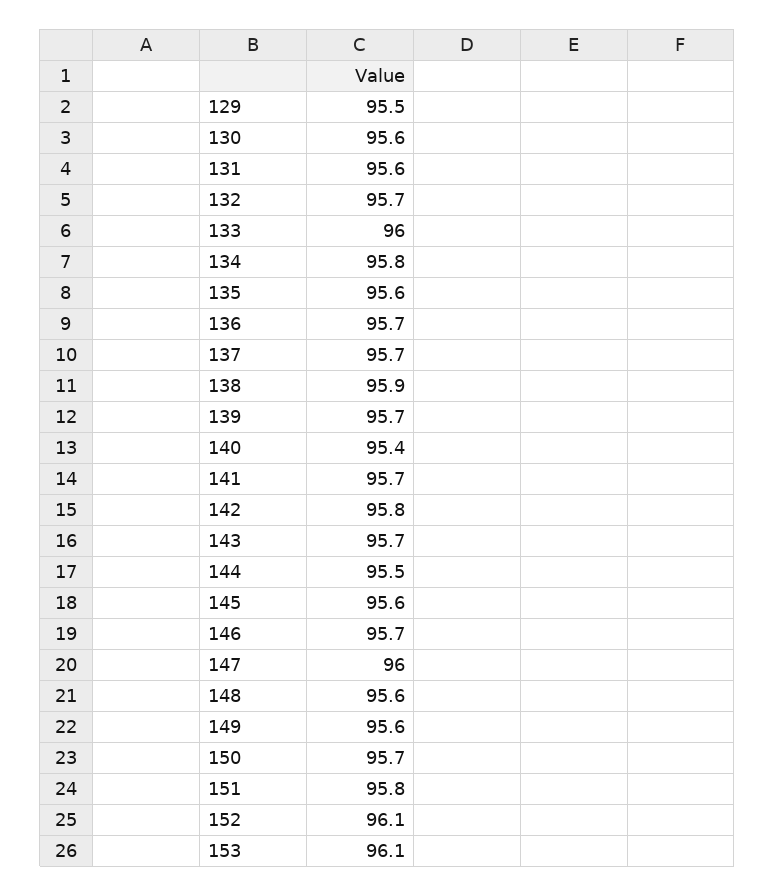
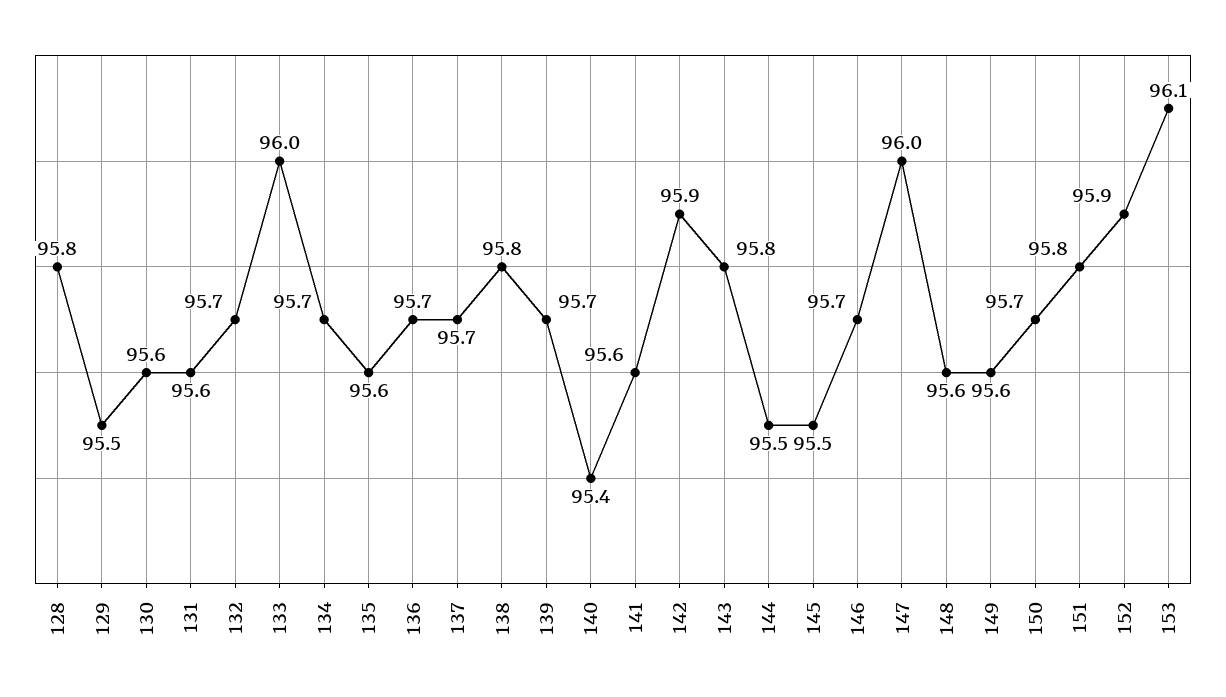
  {
    "129": 95.5,
    "130": 95.6,
    "131": 95.6,
    "132": 95.7,
    "133": 96,
-   "134": 95.8,
+   "134": 95.7,
    "135": 95.6,
    "136": 95.7,
    "137": 95.7,
-   "138": 95.9,
+   "138": 95.8,
    "139": 95.7,
    "140": 95.4,
-   "141": 95.7,
+   "141": 95.6,
-   "142": 95.8,
+   "142": 95.9,
-   "143": 95.7,
+   "143": 95.8,
    "144": 95.5,
-   "145": 95.6,
+   "145": 95.5,
    "146": 95.7,
    "147": 96,
    "148": 95.6,
    "149": 95.6,
    "150": 95.7,
    "151": 95.8,
-   "152": 96.1,
+   "152": 95.9,
-   "153": 96.1
+   "153": 96.1,
+   "128": 95.8
  }

